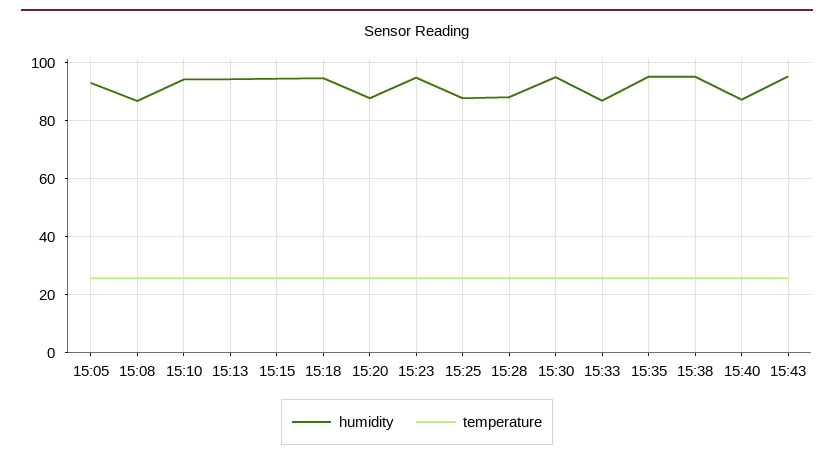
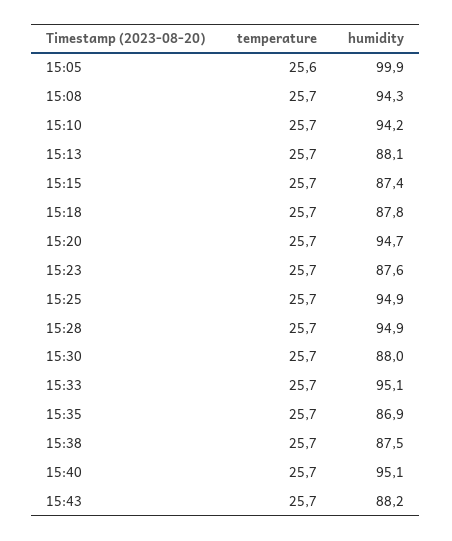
  {
    "humidity": {
-     "15:05": 92.5,
+     "15:05": 99.9,
-     "15:08": 87.5,
+     "15:08": 94.3,
      "15:10": 94.2,
-     "15:13": 95,
+     "15:13": 88.1,
-     "15:15": 95,
+     "15:15": 87.4,
-     "15:18": 95,
+     "15:18": 87.8,
-     "15:20": 87.5,
+     "15:20": 94.7,
-     "15:23": 95,
+     "15:23": 87.6,
-     "15:25": 87.5,
+     "15:25": 94.9,
-     "15:28": 87.5,
+     "15:28": 94.9,
-     "15:30": 95,
+     "15:30": 88,
-     "15:33": 87.5,
+     "15:33": 95.1,
-     "15:35": 95,
+     "15:35": 86.9,
-     "15:38": 95,
+     "15:38": 87.5,
-     "15:40": 87.5,
+     "15:40": 95.1,
-     "15:43": 95
+     "15:43": 88.2
    },
    "temperature": {
      "15:05": 25.6,
      "15:08": 25.7,
      "15:10": 25.7,
      "15:13": 25.7,
      "15:15": 25.7,
      "15:18": 25.7,
      "15:20": 25.7,
      "15:23": 25.7,
      "15:25": 25.7,
      "15:28": 25.7,
      "15:30": 25.7,
      "15:33": 25.7,
      "15:35": 25.7,
      "15:38": 25.7,
      "15:40": 25.7,
      "15:43": 25.7
    }
  }

